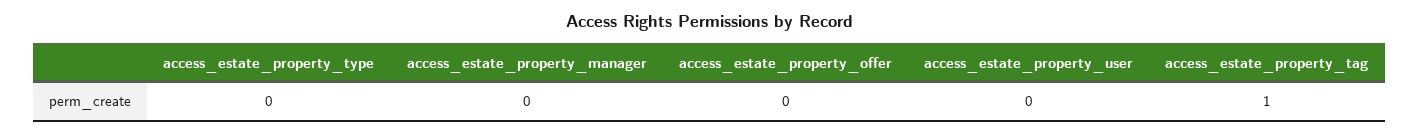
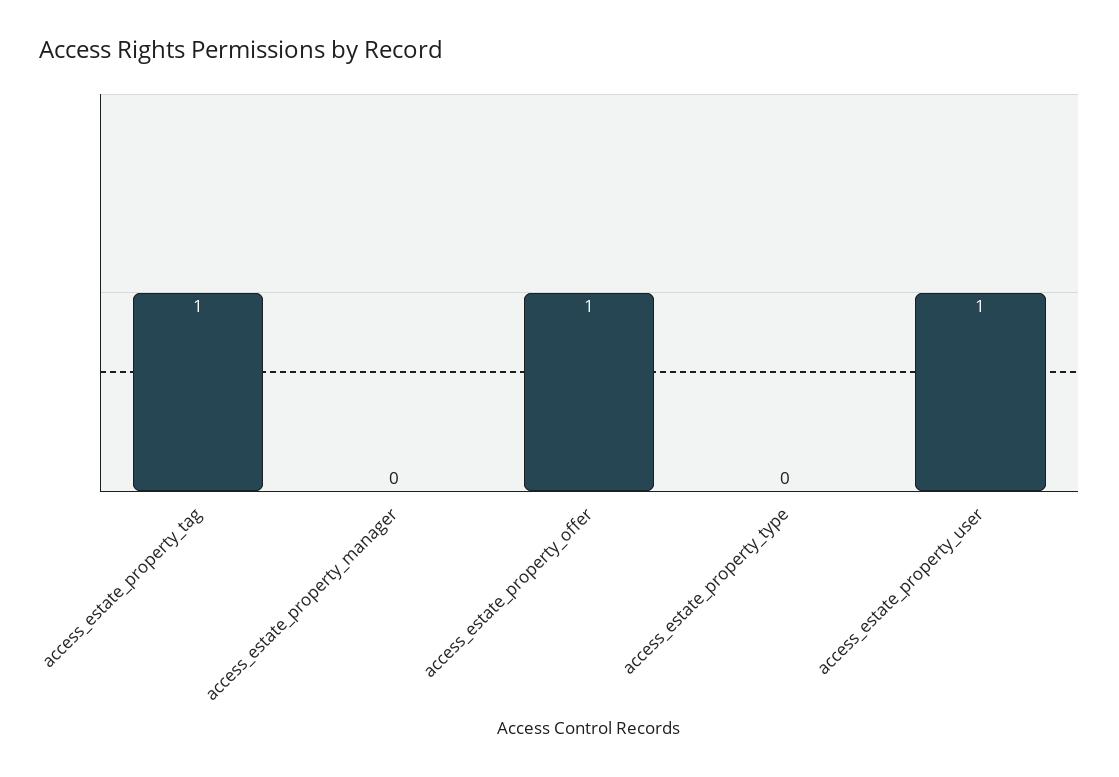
  {
    "access_estate_property_type": 0,
    "access_estate_property_manager": 0,
-   "access_estate_property_offer": 0,
+   "access_estate_property_offer": 1,
-   "access_estate_property_user": 0,
+   "access_estate_property_user": 1,
    "access_estate_property_tag": 1
  }

